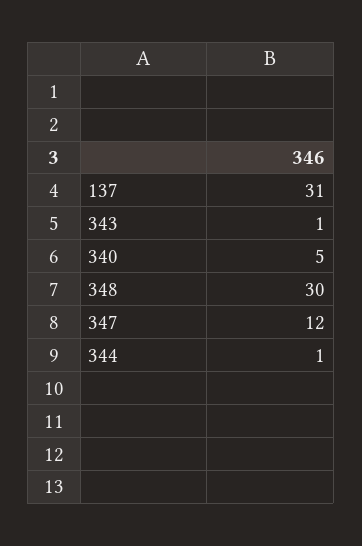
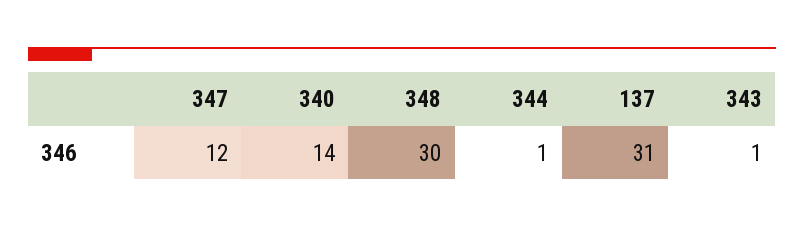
  {
    "137": 31,
    "343": 1,
-   "340": 5,
+   "340": 14,
    "348": 30,
    "347": 12,
    "344": 1
  }

